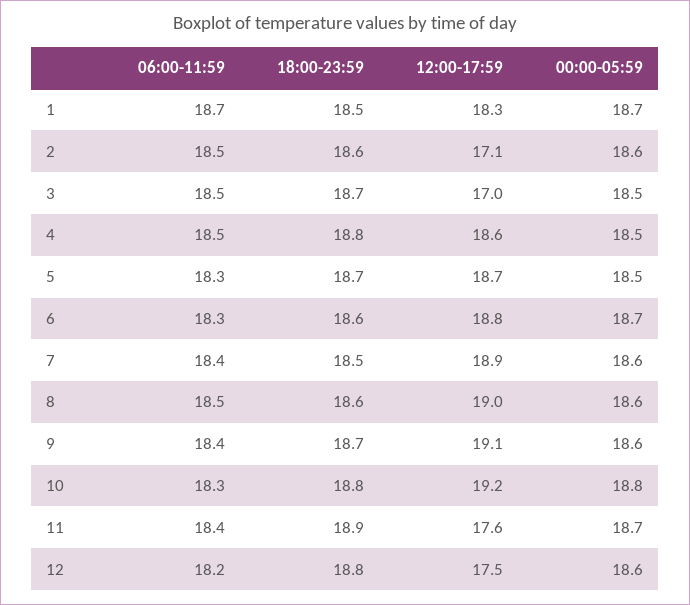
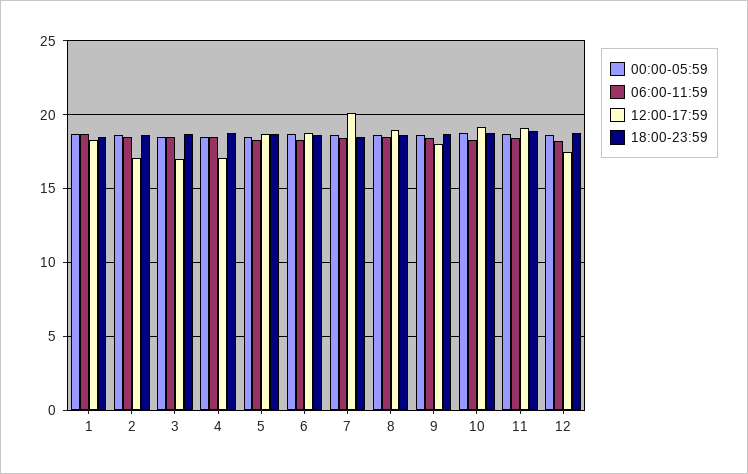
  {
    "06:00-11:59": {
      "1": 18.7,
      "2": 18.5,
      "3": 18.5,
      "4": 18.5,
      "5": 18.3,
      "6": 18.3,
      "7": 18.4,
      "8": 18.5,
      "9": 18.4,
      "10": 18.3,
      "11": 18.4,
      "12": 18.2
    },
    "18:00-23:59": {
      "1": 18.5,
      "2": 18.6,
      "3": 18.7,
      "4": 18.8,
      "5": 18.7,
      "6": 18.6,
      "7": 18.5,
      "8": 18.6,
      "9": 18.7,
      "10": 18.8,
      "11": 18.9,
      "12": 18.8
    },
    "12:00-17:59": {
      "1": 18.3,
      "2": 17.1,
      "3": 17,
-     "4": 18.6,
+     "4": 17,
      "5": 18.7,
      "6": 18.8,
-     "7": 18.9,
+     "7": 20,
      "8": 19,
-     "9": 19.1,
+     "9": 18,
      "10": 19.2,
-     "11": 17.6,
+     "11": 19,
      "12": 17.5
    },
    "00:00-05:59": {
      "1": 18.7,
      "2": 18.6,
      "3": 18.5,
      "4": 18.5,
      "5": 18.5,
      "6": 18.7,
      "7": 18.6,
      "8": 18.6,
      "9": 18.6,
      "10": 18.8,
      "11": 18.7,
      "12": 18.6
    }
  }

